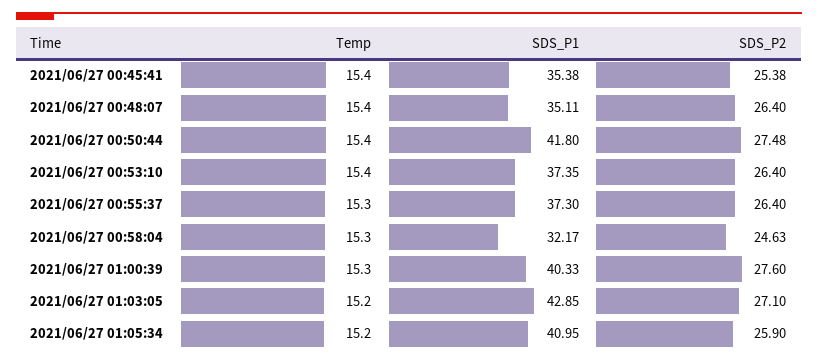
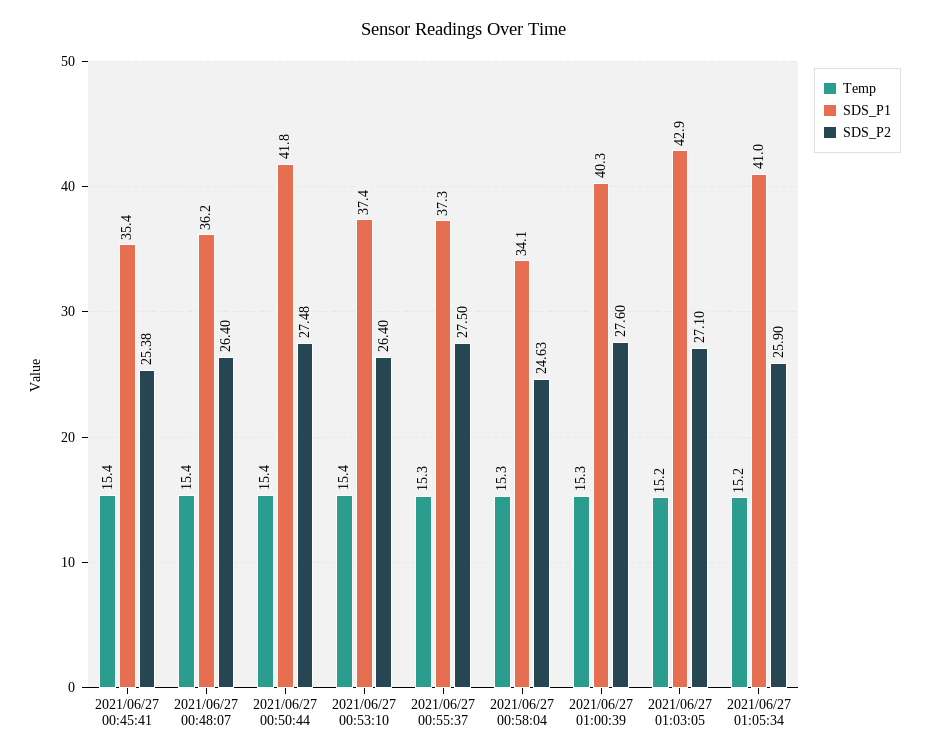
  {
    "Temp": {
      "2021/06/27 00:45:41": 15.4,
      "2021/06/27 00:48:07": 15.4,
      "2021/06/27 00:50:44": 15.4,
      "2021/06/27 00:53:10": 15.4,
      "2021/06/27 00:55:37": 15.3,
      "2021/06/27 00:58:04": 15.3,
      "2021/06/27 01:00:39": 15.3,
      "2021/06/27 01:03:05": 15.2,
      "2021/06/27 01:05:34": 15.2
    },
    "SDS_P1": {
      "2021/06/27 00:45:41": 35.38,
-     "2021/06/27 00:48:07": 35.11,
+     "2021/06/27 00:48:07": 36.2,
      "2021/06/27 00:50:44": 41.8,
      "2021/06/27 00:53:10": 37.35,
      "2021/06/27 00:55:37": 37.3,
-     "2021/06/27 00:58:04": 32.17,
+     "2021/06/27 00:58:04": 34.1,
      "2021/06/27 01:00:39": 40.33,
      "2021/06/27 01:03:05": 42.85,
      "2021/06/27 01:05:34": 40.95
    },
    "SDS_P2": {
      "2021/06/27 00:45:41": 25.38,
      "2021/06/27 00:48:07": 26.4,
      "2021/06/27 00:50:44": 27.48,
      "2021/06/27 00:53:10": 26.4,
-     "2021/06/27 00:55:37": 26.4,
+     "2021/06/27 00:55:37": 27.5,
      "2021/06/27 00:58:04": 24.63,
      "2021/06/27 01:00:39": 27.6,
      "2021/06/27 01:03:05": 27.1,
      "2021/06/27 01:05:34": 25.9
    }
  }

